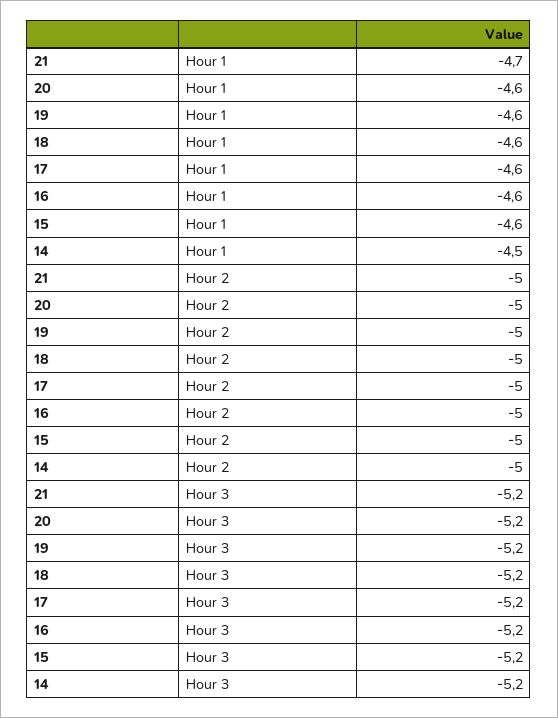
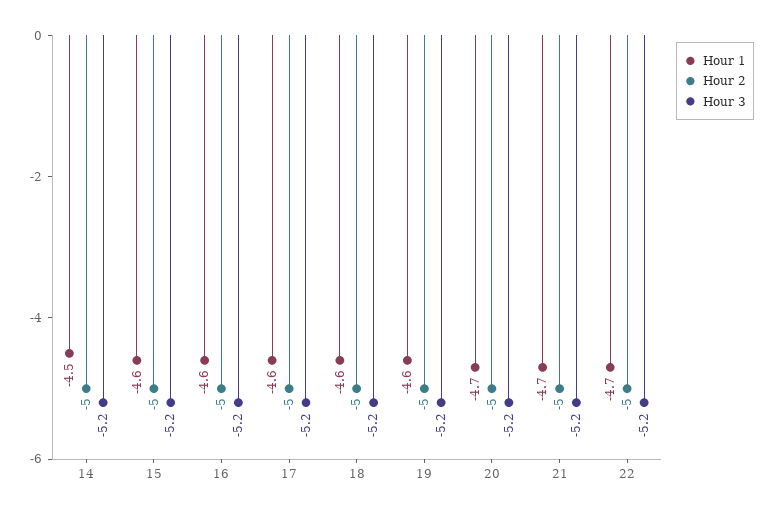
  {
    "Hour 1": {
      "21": -4.7,
-     "20": -4.6,
+     "20": -4.7,
      "19": -4.6,
      "18": -4.6,
      "17": -4.6,
      "16": -4.6,
      "15": -4.6,
-     "14": -4.5
+     "14": -4.5,
+     "22": -4.7
    },
    "Hour 2": {
      "21": -5,
      "20": -5,
      "19": -5,
      "18": -5,
      "17": -5,
      "16": -5,
      "15": -5,
-     "14": -5
+     "14": -5,
+     "22": -5
    },
    "Hour 3": {
      "21": -5.2,
      "20": -5.2,
      "19": -5.2,
      "18": -5.2,
      "17": -5.2,
      "16": -5.2,
      "15": -5.2,
-     "14": -5.2
+     "14": -5.2,
+     "22": -5.2
    }
  }

